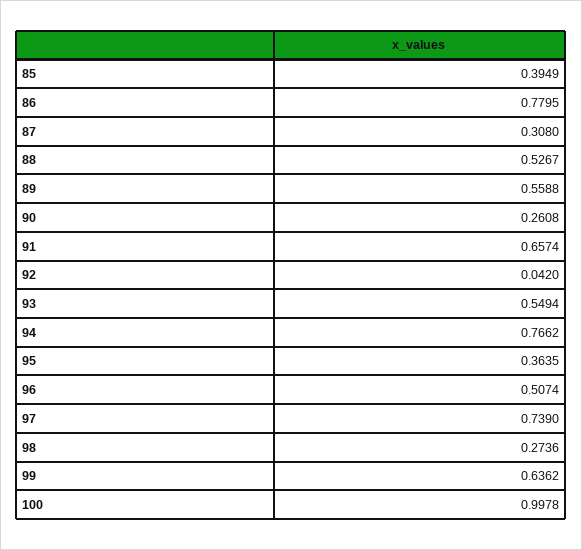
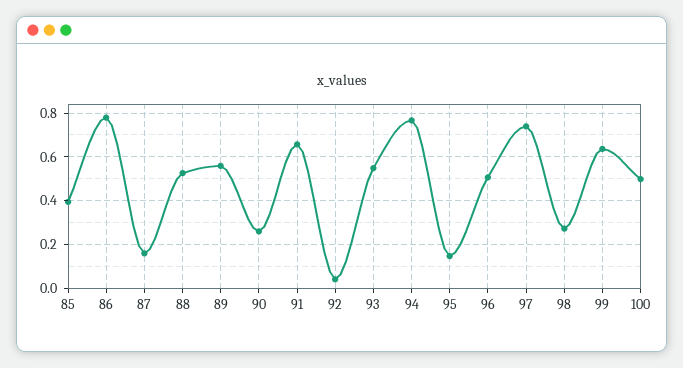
  {
    "85": 0.3949,
    "86": 0.7795,
-   "87": 0.308,
+   "87": 0.15,
    "88": 0.5267,
    "89": 0.5588,
    "90": 0.2608,
    "91": 0.6574,
    "92": 0.042,
    "93": 0.5494,
    "94": 0.7662,
-   "95": 0.3635,
+   "95": 0.15,
    "96": 0.5074,
    "97": 0.739,
    "98": 0.2736,
    "99": 0.6362,
-   "100": 0.9978
+   "100": 0.5
  }

